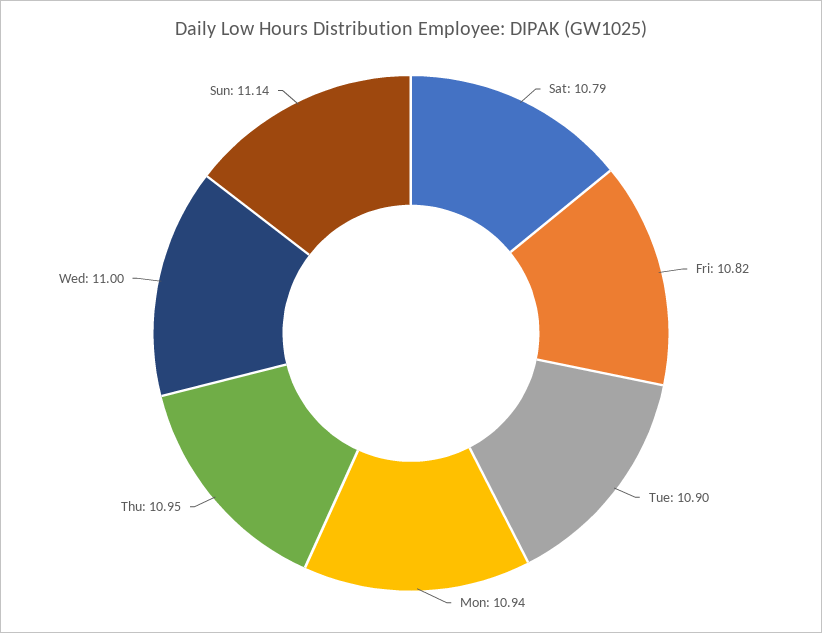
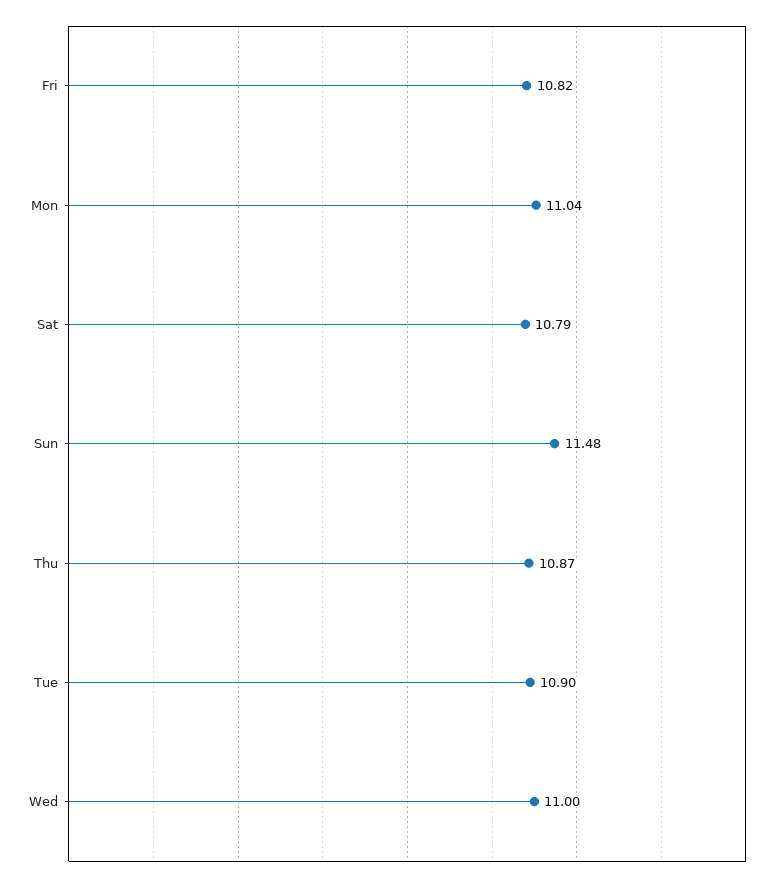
  {
    "Sat": 10.79,
    "Fri": 10.82,
    "Tue": 10.9,
-   "Mon": 10.94,
+   "Mon": 11.04,
-   "Thu": 10.95,
+   "Thu": 10.87,
    "Wed": 11,
-   "Sun": 11.14
+   "Sun": 11.48
  }

